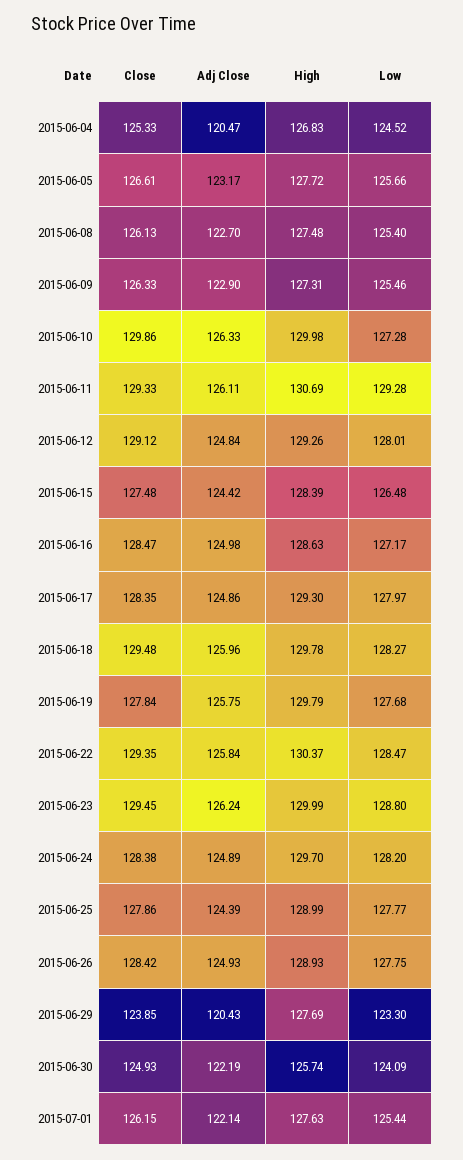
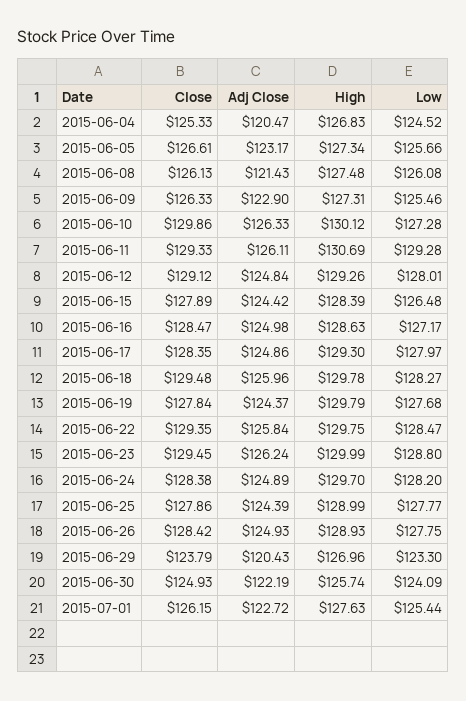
  {
    "Close": {
      "2015-06-04": 125.33,
      "2015-06-05": 126.61,
      "2015-06-08": 126.13,
      "2015-06-09": 126.33,
      "2015-06-10": 129.86,
      "2015-06-11": 129.33,
      "2015-06-12": 129.12,
-     "2015-06-15": 127.48,
+     "2015-06-15": 127.89,
      "2015-06-16": 128.47,
      "2015-06-17": 128.35,
      "2015-06-18": 129.48,
      "2015-06-19": 127.84,
      "2015-06-22": 129.35,
      "2015-06-23": 129.45,
      "2015-06-24": 128.38,
      "2015-06-25": 127.86,
      "2015-06-26": 128.42,
-     "2015-06-29": 123.85,
+     "2015-06-29": 123.79,
      "2015-06-30": 124.93,
      "2015-07-01": 126.15
    },
    "Adj Close": {
      "2015-06-04": 120.47,
      "2015-06-05": 123.17,
-     "2015-06-08": 122.7,
+     "2015-06-08": 121.43,
      "2015-06-09": 122.9,
      "2015-06-10": 126.33,
      "2015-06-11": 126.11,
      "2015-06-12": 124.84,
      "2015-06-15": 124.42,
      "2015-06-16": 124.98,
      "2015-06-17": 124.86,
      "2015-06-18": 125.96,
-     "2015-06-19": 125.75,
+     "2015-06-19": 124.37,
      "2015-06-22": 125.84,
      "2015-06-23": 126.24,
      "2015-06-24": 124.89,
      "2015-06-25": 124.39,
      "2015-06-26": 124.93,
      "2015-06-29": 120.43,
      "2015-06-30": 122.19,
-     "2015-07-01": 122.14
+     "2015-07-01": 122.72
    },
    "High": {
      "2015-06-04": 126.83,
-     "2015-06-05": 127.72,
+     "2015-06-05": 127.34,
      "2015-06-08": 127.48,
      "2015-06-09": 127.31,
-     "2015-06-10": 129.98,
+     "2015-06-10": 130.12,
      "2015-06-11": 130.69,
      "2015-06-12": 129.26,
      "2015-06-15": 128.39,
      "2015-06-16": 128.63,
      "2015-06-17": 129.3,
      "2015-06-18": 129.78,
      "2015-06-19": 129.79,
-     "2015-06-22": 130.37,
+     "2015-06-22": 129.75,
      "2015-06-23": 129.99,
      "2015-06-24": 129.7,
      "2015-06-25": 128.99,
      "2015-06-26": 128.93,
-     "2015-06-29": 127.69,
+     "2015-06-29": 126.96,
      "2015-06-30": 125.74,
      "2015-07-01": 127.63
    },
    "Low": {
      "2015-06-04": 124.52,
      "2015-06-05": 125.66,
-     "2015-06-08": 125.4,
+     "2015-06-08": 126.08,
      "2015-06-09": 125.46,
      "2015-06-10": 127.28,
      "2015-06-11": 129.28,
      "2015-06-12": 128.01,
      "2015-06-15": 126.48,
      "2015-06-16": 127.17,
      "2015-06-17": 127.97,
      "2015-06-18": 128.27,
      "2015-06-19": 127.68,
      "2015-06-22": 128.47,
      "2015-06-23": 128.8,
      "2015-06-24": 128.2,
      "2015-06-25": 127.77,
      "2015-06-26": 127.75,
      "2015-06-29": 123.3,
      "2015-06-30": 124.09,
      "2015-07-01": 125.44
    }
  }

